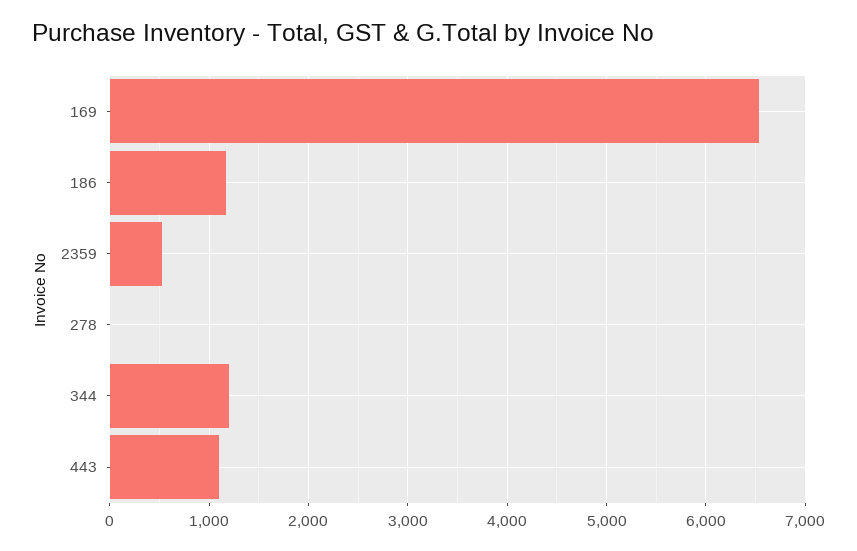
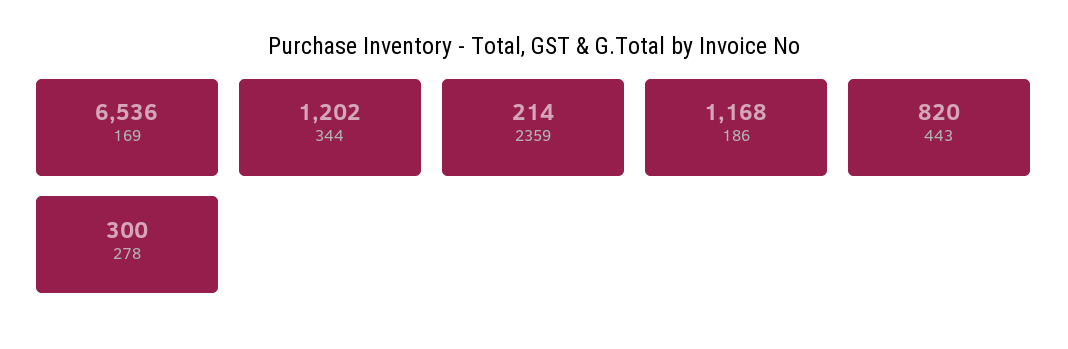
  {
    "169": 6536,
    "186": 1168,
-   "2359": 500,
+   "2359": 214,
-   "278": 0,
+   "278": 300,
    "344": 1202,
-   "443": 1100
+   "443": 820
  }

